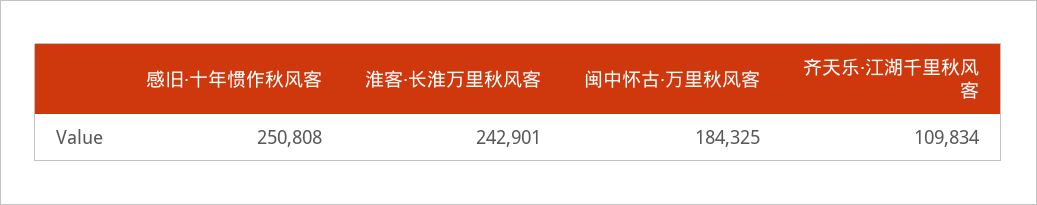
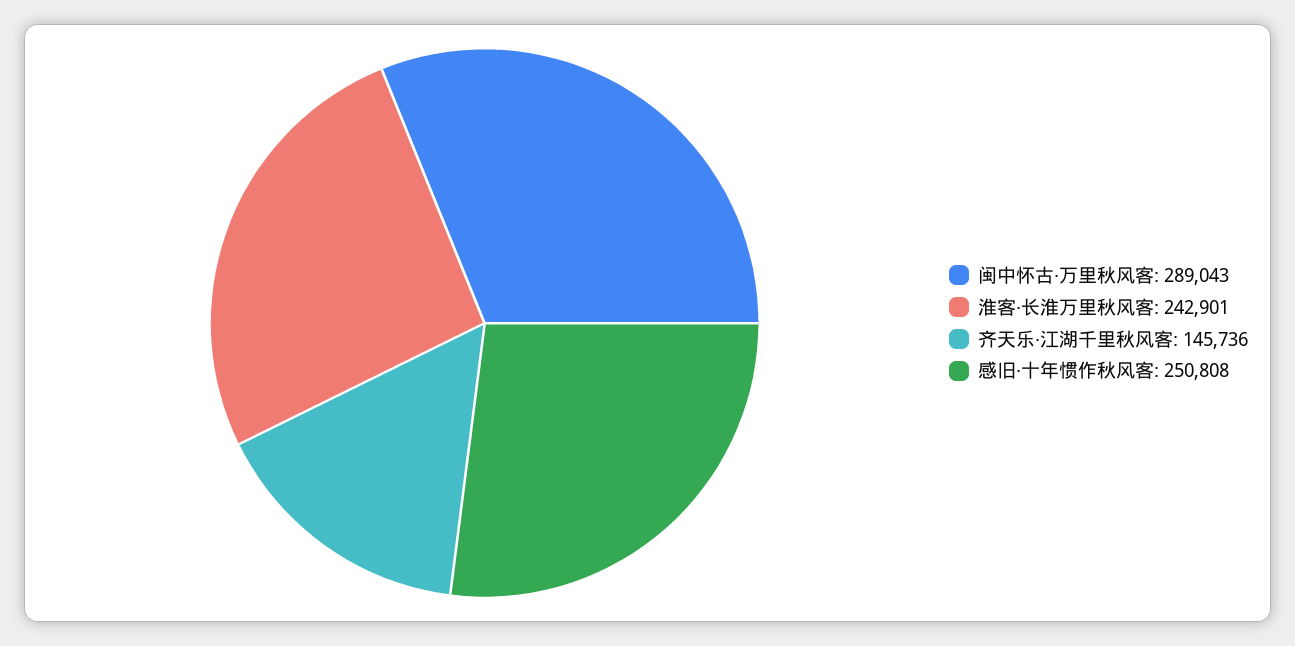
  {
    "感旧·十年惯作秋风客": 250808,
    "淮客·长淮万里秋风客": 242901,
-   "闽中怀古·万里秋风客": 184325,
+   "闽中怀古·万里秋风客": 289043,
-   "齐天乐·江湖千里秋风客": 109834
+   "齐天乐·江湖千里秋风客": 145736
  }

